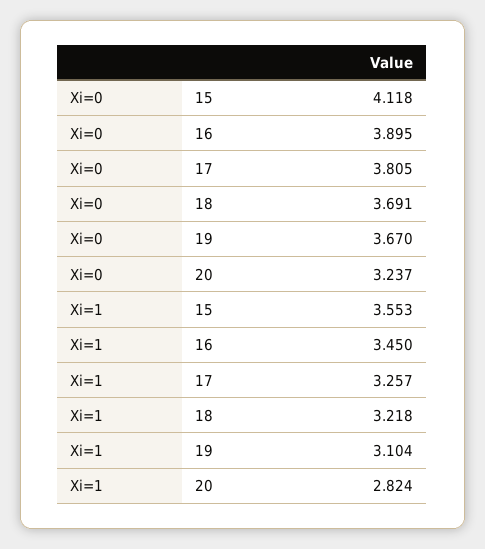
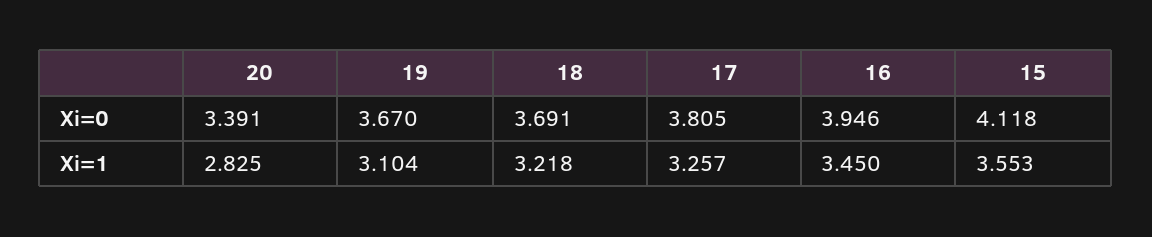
  {
    "Xi=0": {
      "15": 4.118,
-     "16": 3.895,
+     "16": 3.946,
      "17": 3.805,
      "18": 3.691,
      "19": 3.67,
-     "20": 3.237
+     "20": 3.391
    },
    "Xi=1": {
      "15": 3.553,
      "16": 3.45,
      "17": 3.257,
      "18": 3.218,
      "19": 3.104,
-     "20": 2.824
+     "20": 2.825
    }
  }

